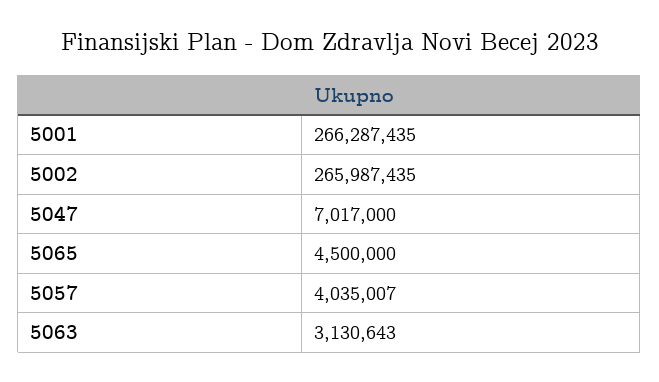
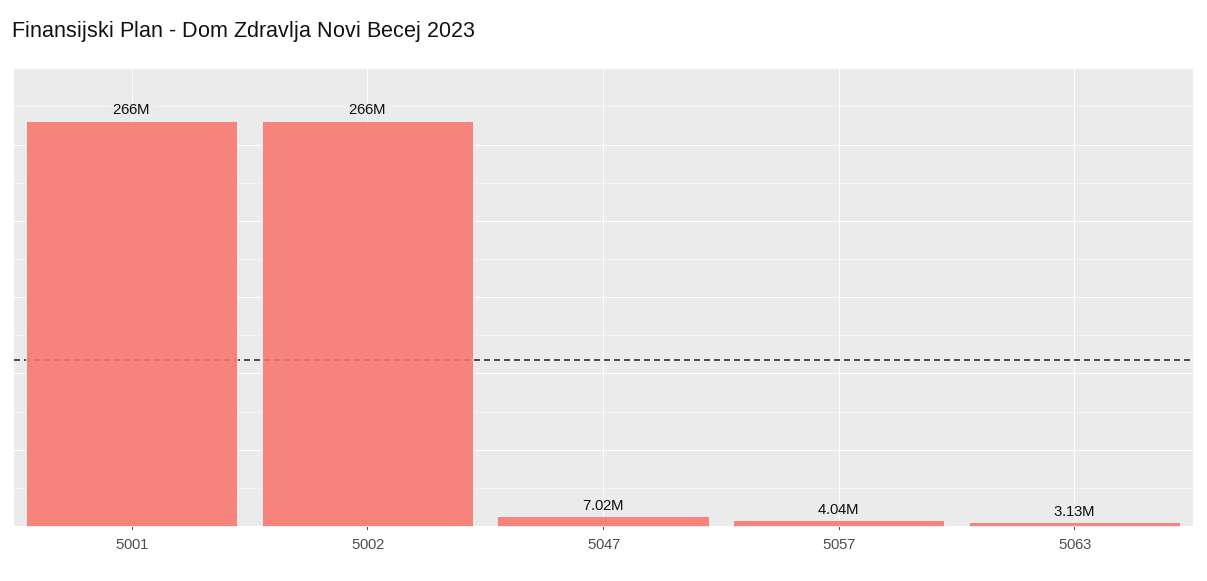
  {
    "5001": 266287435,
    "5002": 265987435,
    "5047": 7017000,
-   "5065": 4500000,
    "5057": 4035007,
    "5063": 3130643
  }

